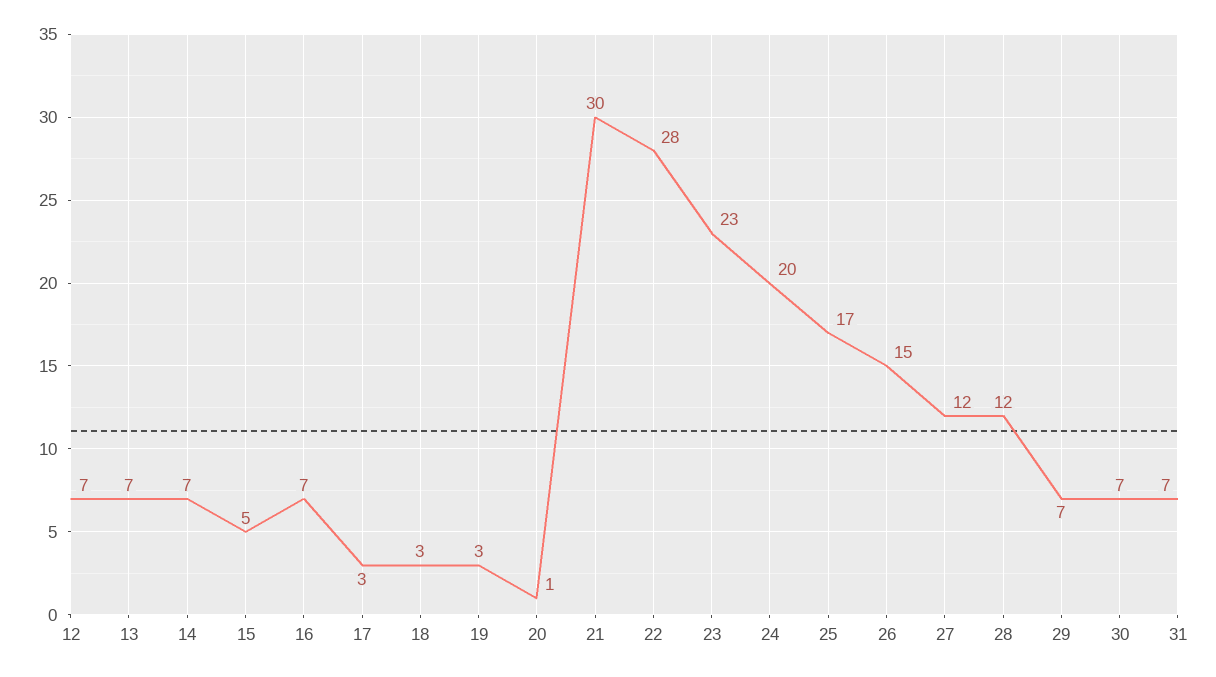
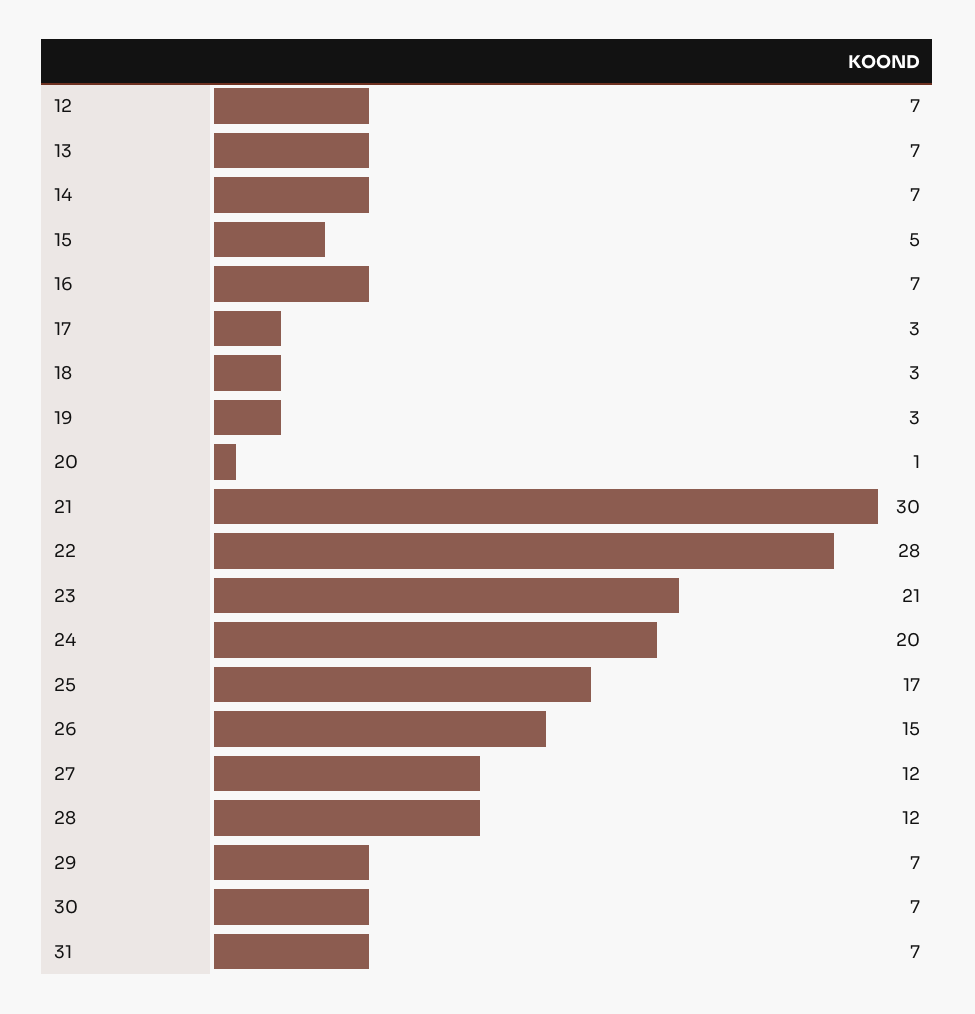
  {
    "12": 7,
    "13": 7,
    "14": 7,
    "15": 5,
    "16": 7,
    "17": 3,
    "18": 3,
    "19": 3,
    "20": 1,
    "21": 30,
    "22": 28,
-   "23": 23,
+   "23": 21,
    "24": 20,
    "25": 17,
    "26": 15,
    "27": 12,
    "28": 12,
    "29": 7,
    "30": 7,
    "31": 7
  }

